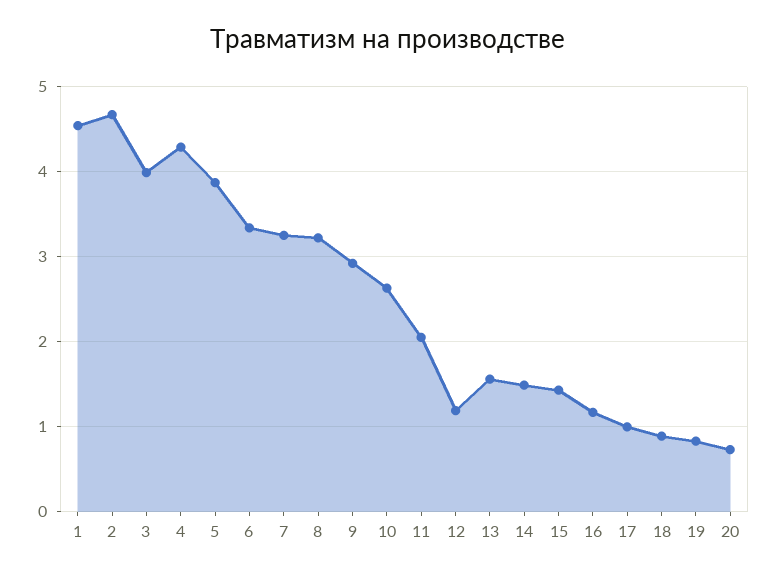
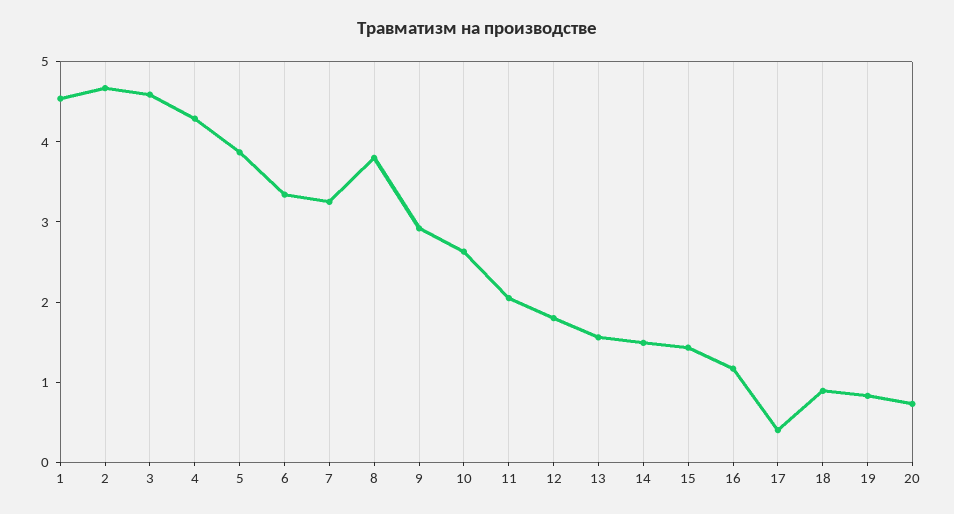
  {
    "1": 4.5,
    "2": 4.7,
-   "3": 4,
+   "3": 4.6,
    "4": 4.3,
    "5": 3.9,
    "6": 3.3,
    "7": 3.3,
-   "8": 3.2,
+   "8": 3.8,
    "9": 2.9,
    "10": 2.6,
    "11": 2.1,
-   "12": 1.2,
+   "12": 1.8,
    "13": 1.6,
    "14": 1.5,
    "15": 1.4,
    "16": 1.2,
-   "17": 1,
+   "17": 0.4,
    "18": 0.9,
    "19": 0.8,
    "20": 0.7
  }

